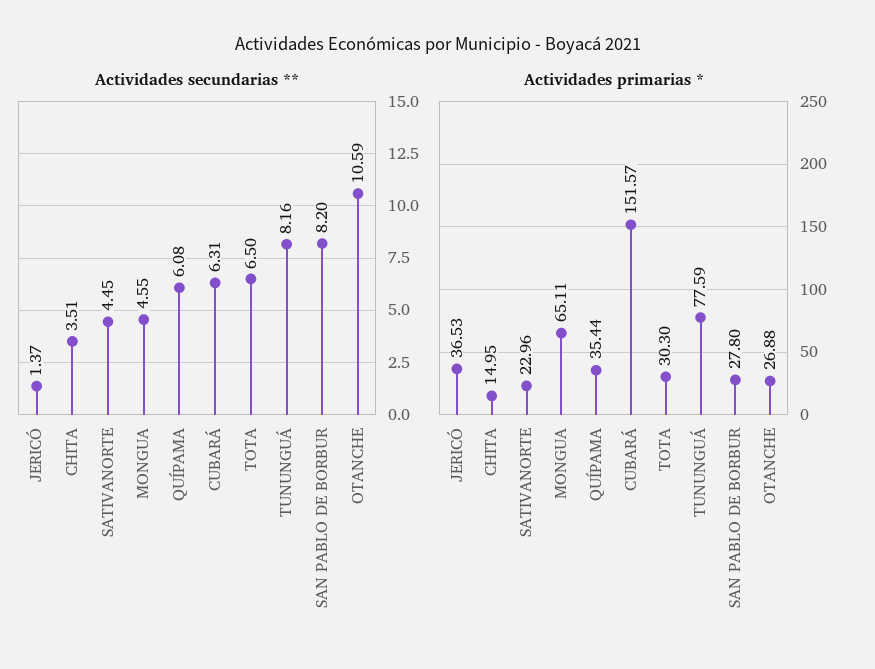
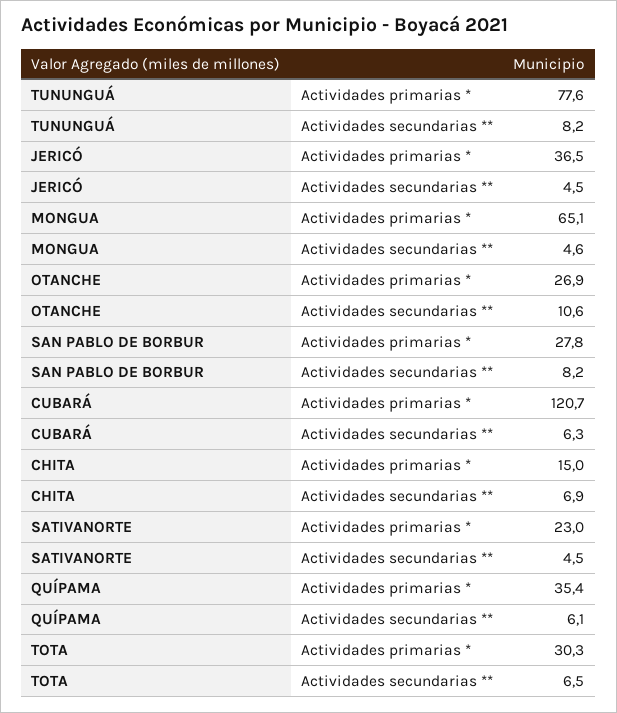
  {
    "Actividades secundarias **": {
-     "JERICÓ": 1.37,
+     "JERICÓ": 4.5,
-     "CHITA": 3.51,
+     "CHITA": 6.9,
      "SATIVANORTE": 4.45,
      "MONGUA": 4.55,
      "QUÍPAMA": 6.08,
      "CUBARÁ": 6.31,
      "TOTA": 6.5,
      "TUNUNGUÁ": 8.16,
      "SAN PABLO DE BORBUR": 8.2,
      "OTANCHE": 10.59
    },
    "Actividades primarias *": {
      "JERICÓ": 36.53,
      "CHITA": 14.95,
      "SATIVANORTE": 22.96,
      "MONGUA": 65.11,
      "QUÍPAMA": 35.44,
-     "CUBARÁ": 151.57,
+     "CUBARÁ": 120.7,
      "TOTA": 30.3,
      "TUNUNGUÁ": 77.59,
      "SAN PABLO DE BORBUR": 27.8,
      "OTANCHE": 26.88
    }
  }

